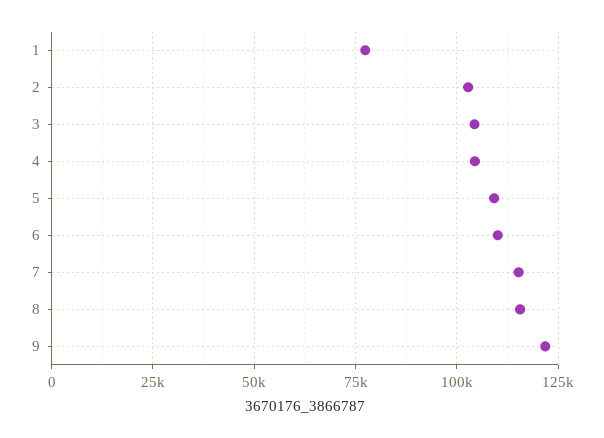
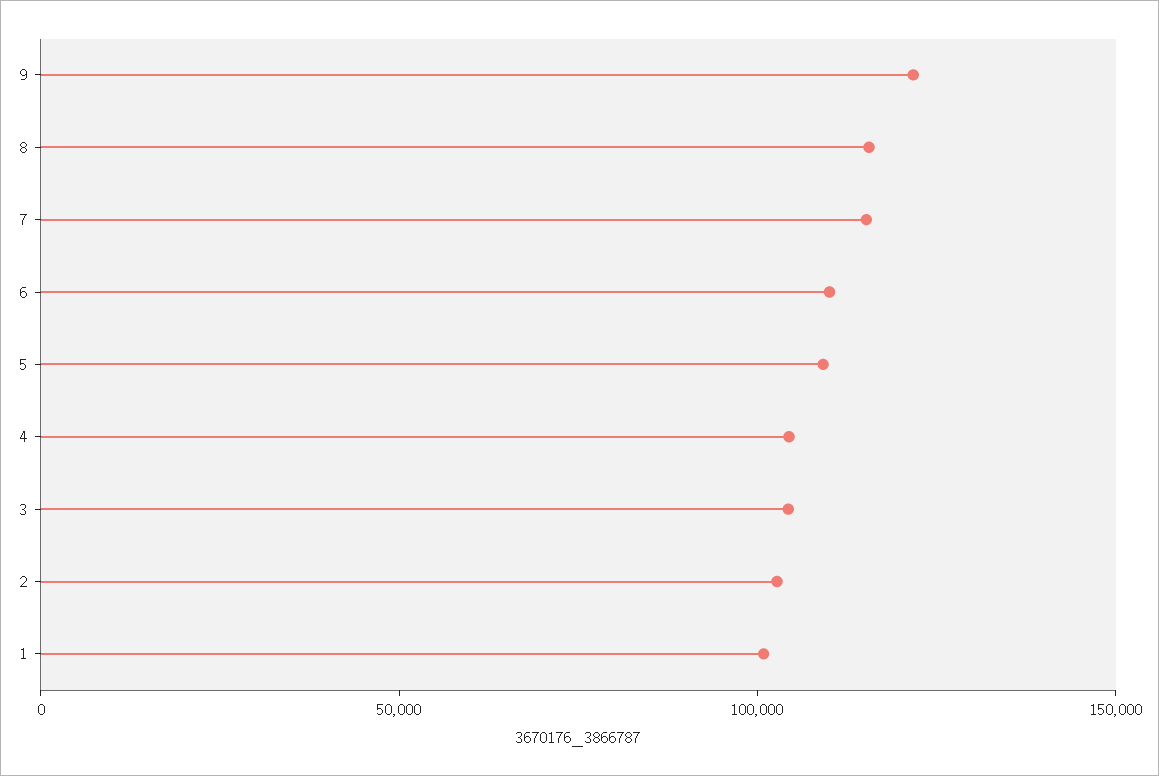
  {
-   "1": 77500,
+   "1": 100000,
    "2": 102500,
    "3": 105000,
    "4": 105000,
    "5": 110000,
    "6": 110000,
    "7": 115000,
    "8": 115000,
    "9": 122500
  }

